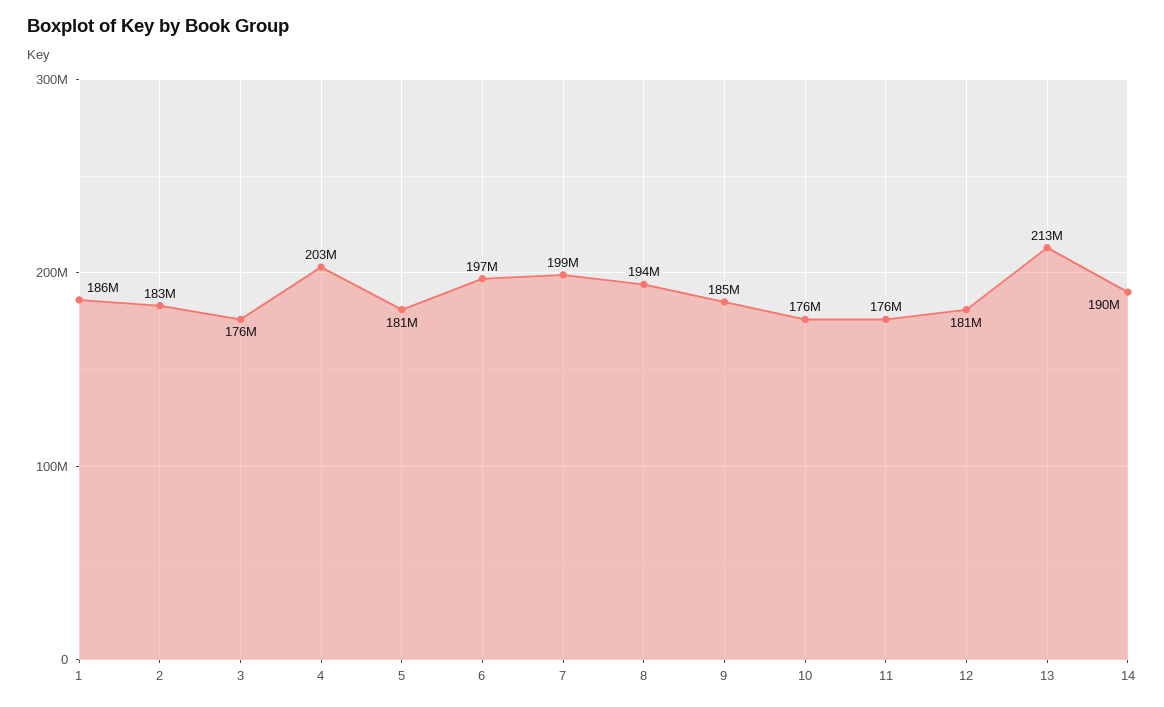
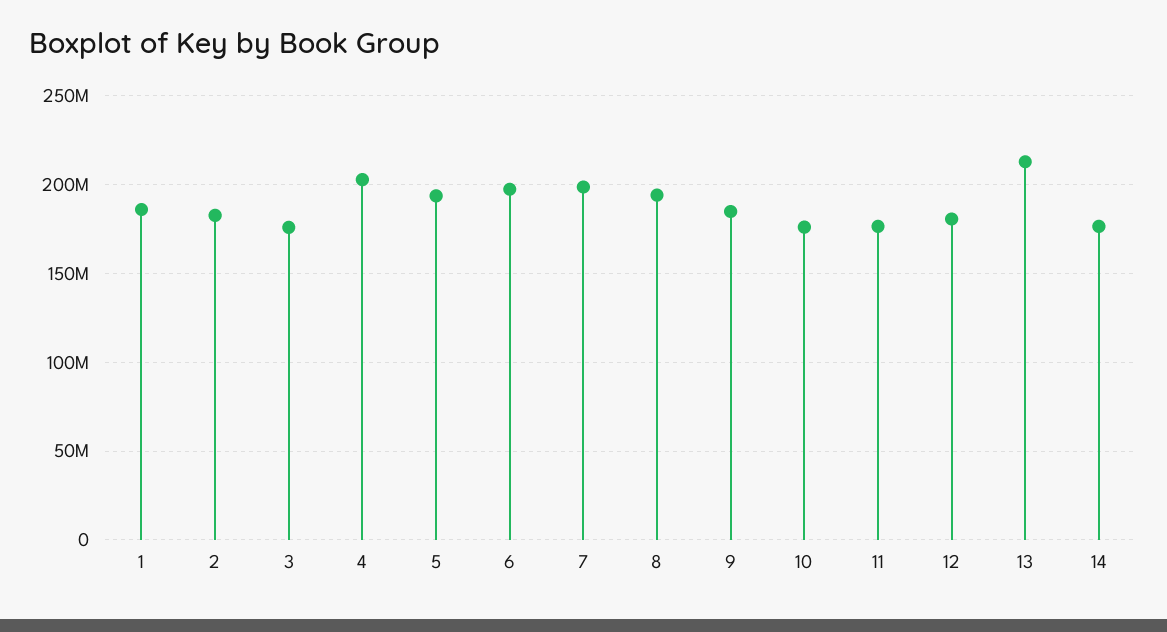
  {
    "1": 186000000,
    "2": 183000000,
    "3": 176000000,
    "4": 203000000,
-   "5": 181000000,
+   "5": 195000000,
    "6": 197000000,
    "7": 199000000,
    "8": 194000000,
    "9": 185000000,
    "10": 176000000,
    "11": 176000000,
    "12": 181000000,
    "13": 213000000,
-   "14": 190000000
+   "14": 175000000
  }

